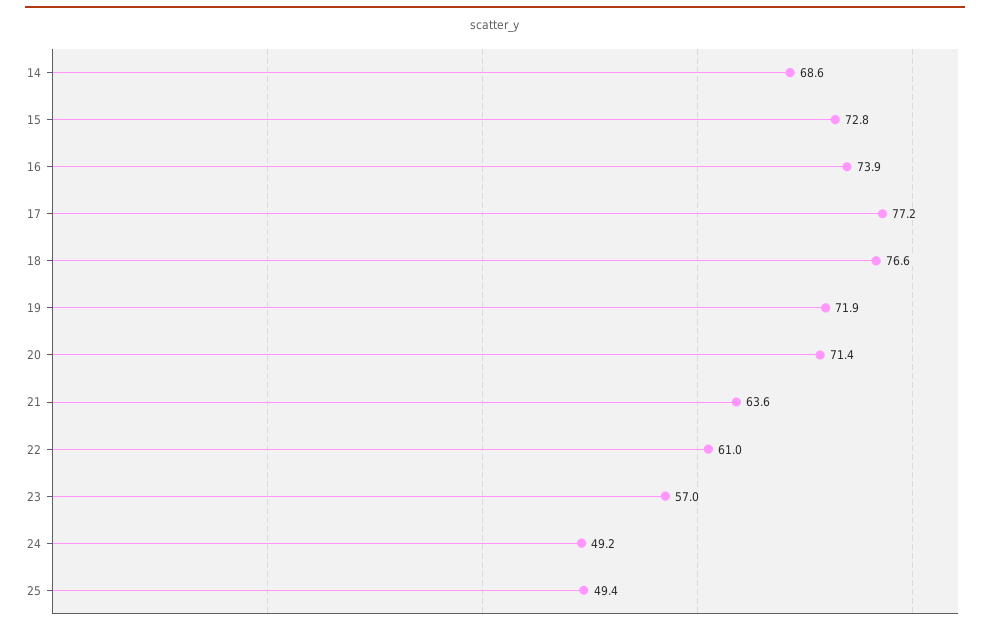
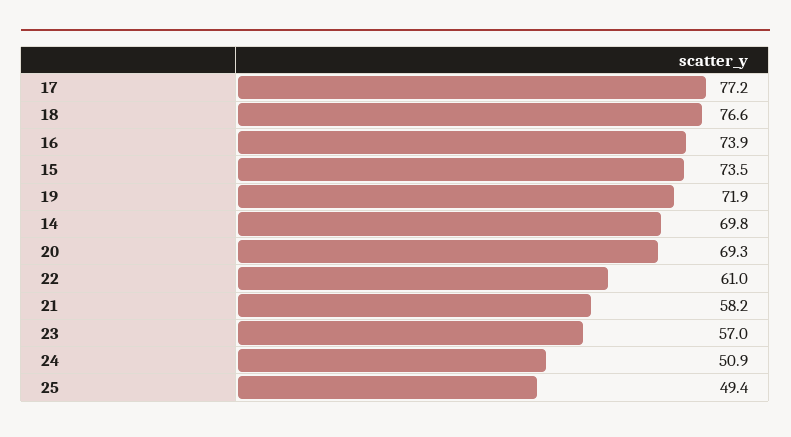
  {
-   "14": 68.6,
+   "14": 69.8,
-   "15": 72.8,
+   "15": 73.5,
    "16": 73.9,
    "17": 77.2,
    "18": 76.6,
    "19": 71.9,
-   "20": 71.4,
+   "20": 69.3,
-   "21": 63.6,
+   "21": 58.2,
    "22": 61,
    "23": 57,
-   "24": 49.2,
+   "24": 50.9,
    "25": 49.4
  }

